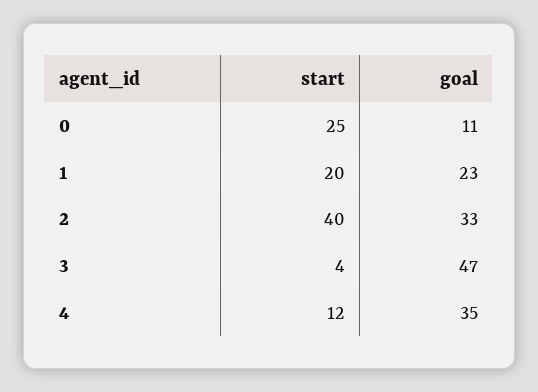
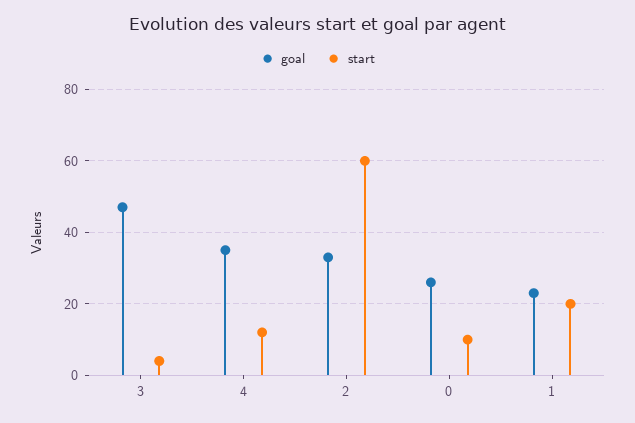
  {
    "start": {
-     "0": 25,
+     "0": 10,
      "1": 20,
-     "2": 40,
+     "2": 60,
      "3": 4,
      "4": 12
    },
    "goal": {
-     "0": 11,
+     "0": 25,
      "1": 23,
      "2": 33,
      "3": 47,
      "4": 35
    }
  }

